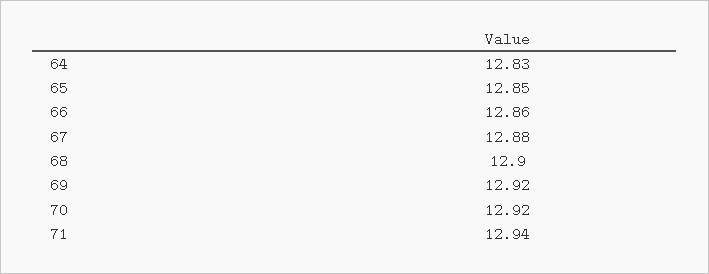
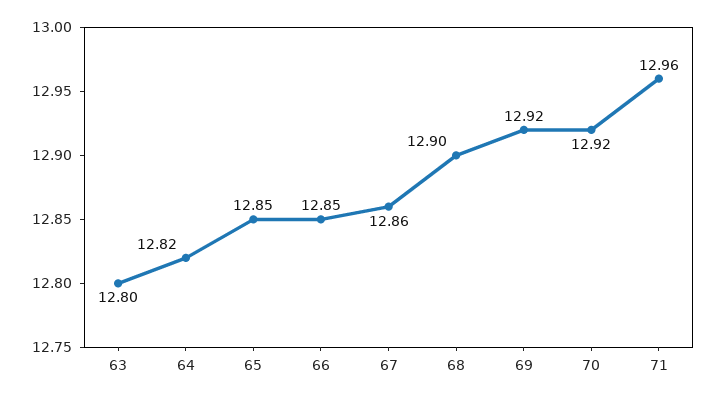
  {
-   "64": 12.83,
+   "64": 12.82,
    "65": 12.85,
-   "66": 12.86,
+   "66": 12.85,
-   "67": 12.88,
+   "67": 12.86,
    "68": 12.9,
    "69": 12.92,
    "70": 12.92,
-   "71": 12.94
+   "71": 12.96,
+   "63": 12.8
  }

